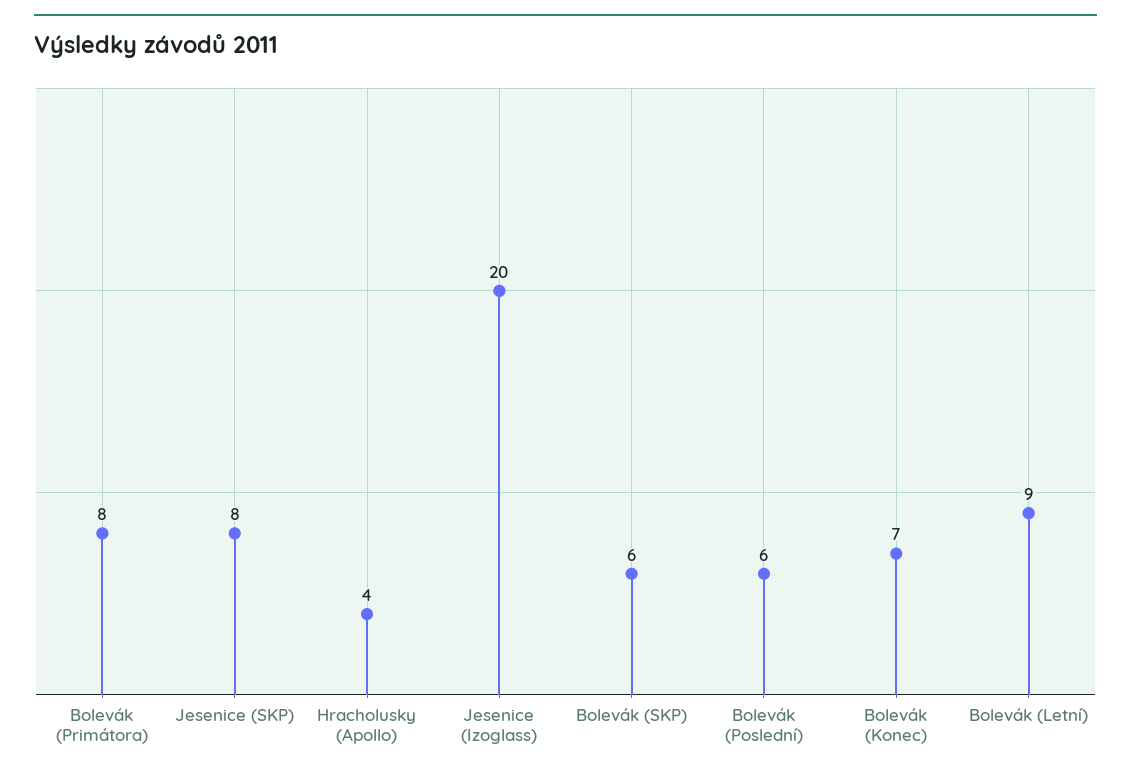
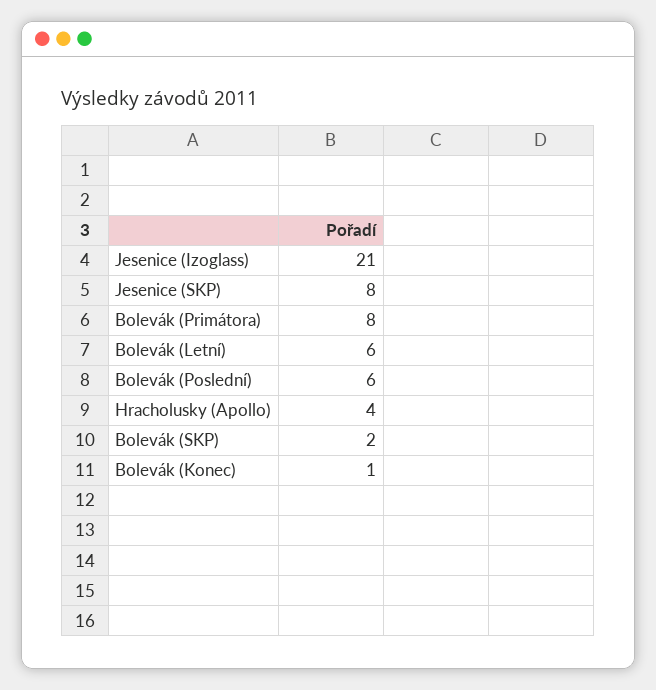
  {
    "Bolevák (Primátora)": 8,
    "Jesenice (SKP)": 8,
    "Hracholusky (Apollo)": 4,
-   "Jesenice (Izoglass)": 20,
+   "Jesenice (Izoglass)": 21,
-   "Bolevák (SKP)": 6,
+   "Bolevák (SKP)": 2,
    "Bolevák (Poslední)": 6,
-   "Bolevák (Konec)": 7,
+   "Bolevák (Konec)": 1,
-   "Bolevák (Letní)": 9
+   "Bolevák (Letní)": 6
  }

